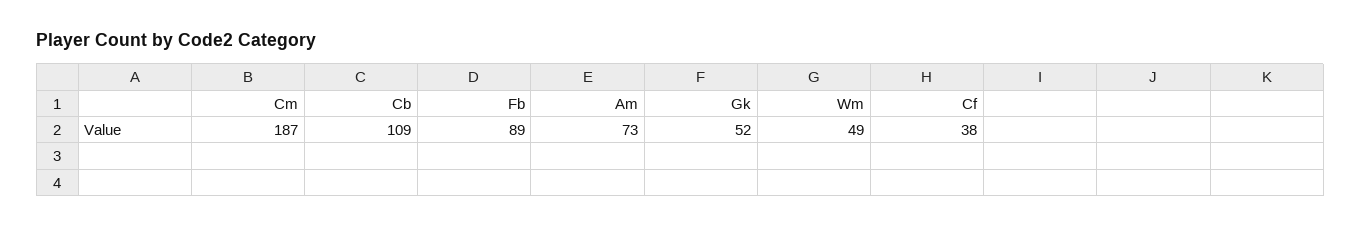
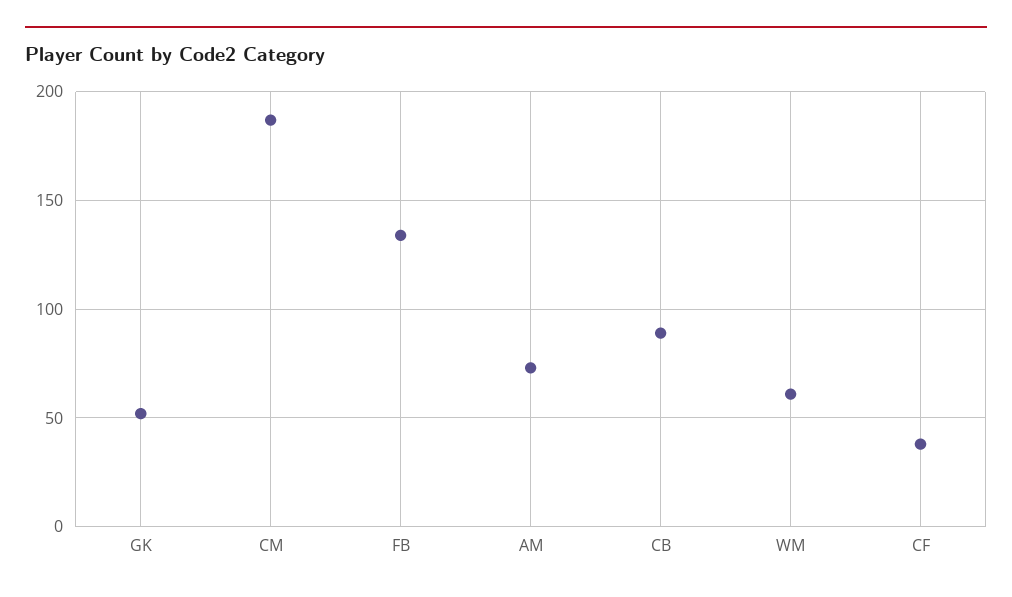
  {
    "Cm": 187,
-   "Cb": 109,
+   "Cb": 90,
-   "Fb": 89,
+   "Fb": 135,
    "Am": 73,
    "Gk": 52,
-   "Wm": 49,
+   "Wm": 60,
    "Cf": 38
  }

